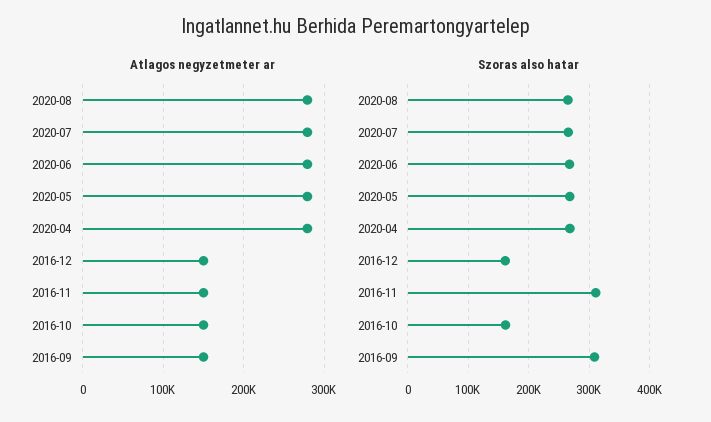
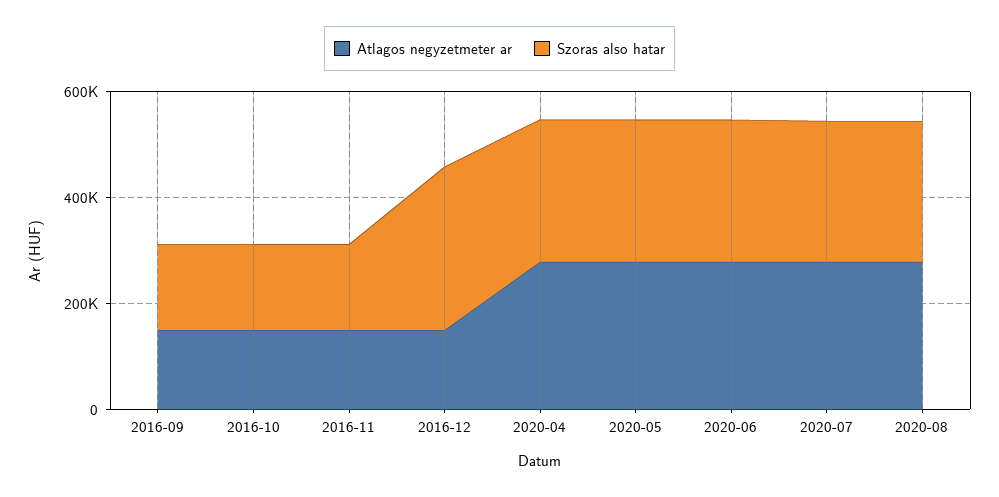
  {
    "Atlagos negyzetmeter ar": {
      "2020-08": 280000,
      "2020-07": 280000,
      "2020-06": 280000,
      "2020-05": 280000,
      "2020-04": 280000,
      "2016-12": 150000,
      "2016-11": 150000,
      "2016-10": 150000,
      "2016-09": 150000
    },
    "Szoras also hatar": {
      "2020-08": 260000,
      "2020-07": 270000,
      "2020-06": 270000,
      "2020-05": 270000,
      "2020-04": 270000,
-     "2016-12": 160000,
+     "2016-12": 300000,
-     "2016-11": 310000,
+     "2016-11": 150000,
      "2016-10": 160000,
-     "2016-09": 310000
+     "2016-09": 150000
    }
  }

